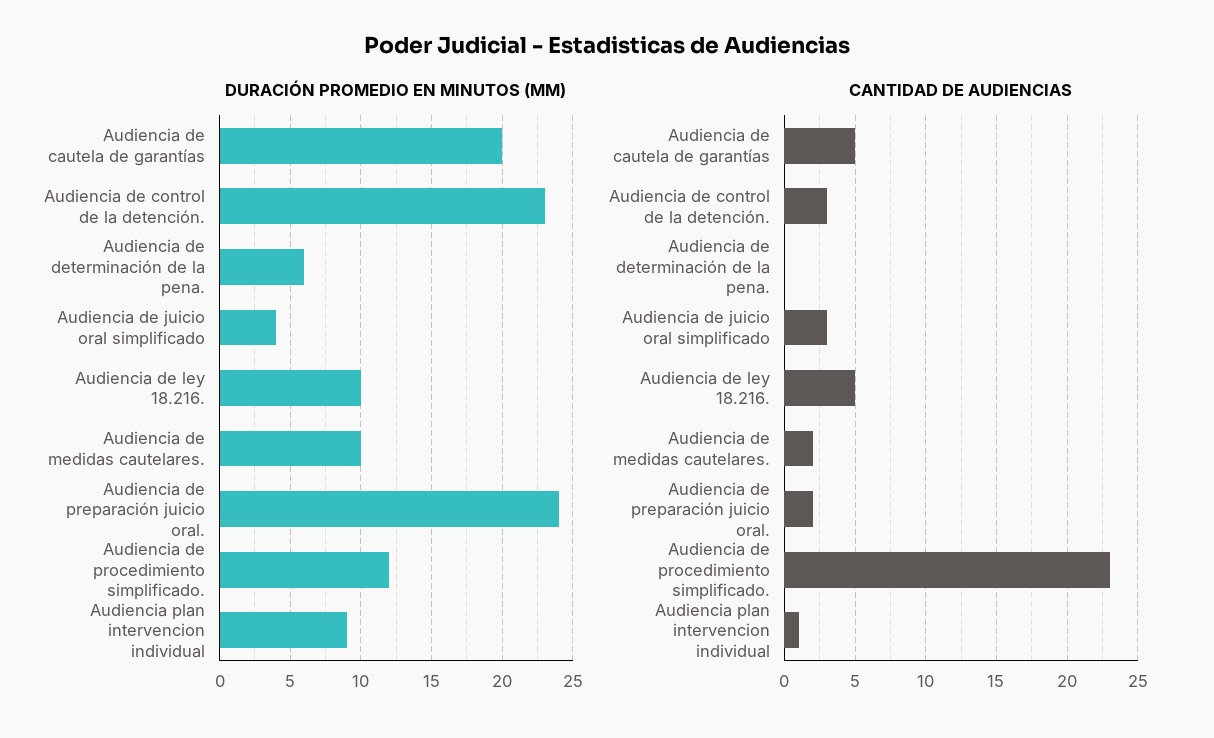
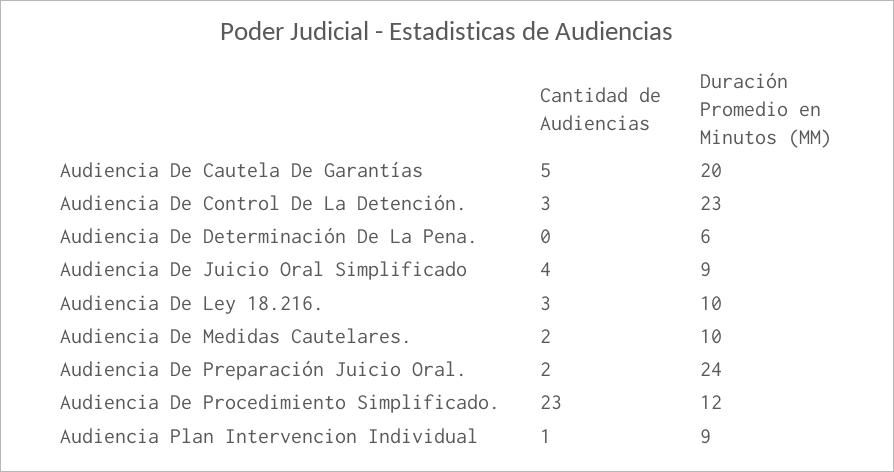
  {
    "DURACIÓN PROMEDIO EN MINUTOS (MM)": {
      "Audiencia de cautela de garantías": 20,
      "Audiencia de control de la detención.": 23,
      "Audiencia de determinación de la pena.": 6,
-     "Audiencia de juicio oral simplificado": 4,
+     "Audiencia de juicio oral simplificado": 9,
      "Audiencia de ley 18.216.": 10,
      "Audiencia de medidas cautelares.": 10,
      "Audiencia de preparación juicio oral.": 24,
      "Audiencia de procedimiento simplificado.": 12,
      "Audiencia plan intervencion individual": 9
    },
    "CANTIDAD DE AUDIENCIAS": {
      "Audiencia de cautela de garantías": 5,
      "Audiencia de control de la detención.": 3,
      "Audiencia de determinación de la pena.": 0,
-     "Audiencia de juicio oral simplificado": 3,
+     "Audiencia de juicio oral simplificado": 4,
-     "Audiencia de ley 18.216.": 5,
+     "Audiencia de ley 18.216.": 3,
      "Audiencia de medidas cautelares.": 2,
      "Audiencia de preparación juicio oral.": 2,
      "Audiencia de procedimiento simplificado.": 23,
      "Audiencia plan intervencion individual": 1
    }
  }

